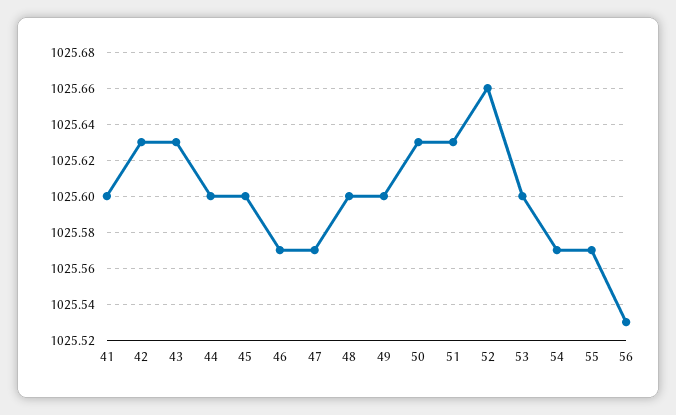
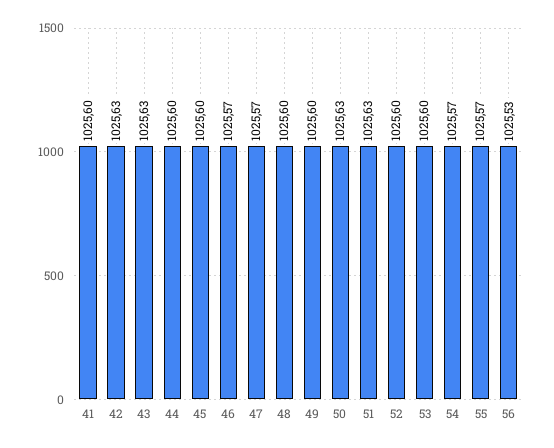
  {
    "41": 1025.6,
    "42": 1025.63,
    "43": 1025.63,
    "44": 1025.6,
    "45": 1025.6,
    "46": 1025.57,
    "47": 1025.57,
    "48": 1025.6,
    "49": 1025.6,
    "50": 1025.63,
    "51": 1025.63,
-   "52": 1025.66,
+   "52": 1025.6,
    "53": 1025.6,
    "54": 1025.57,
    "55": 1025.57,
    "56": 1025.53
  }

